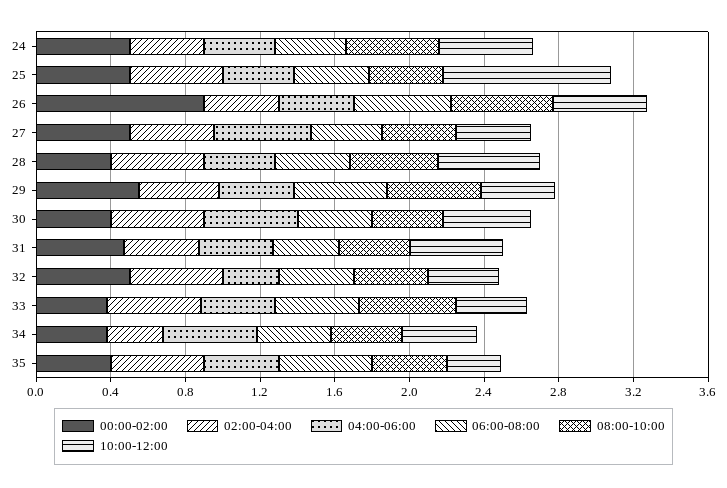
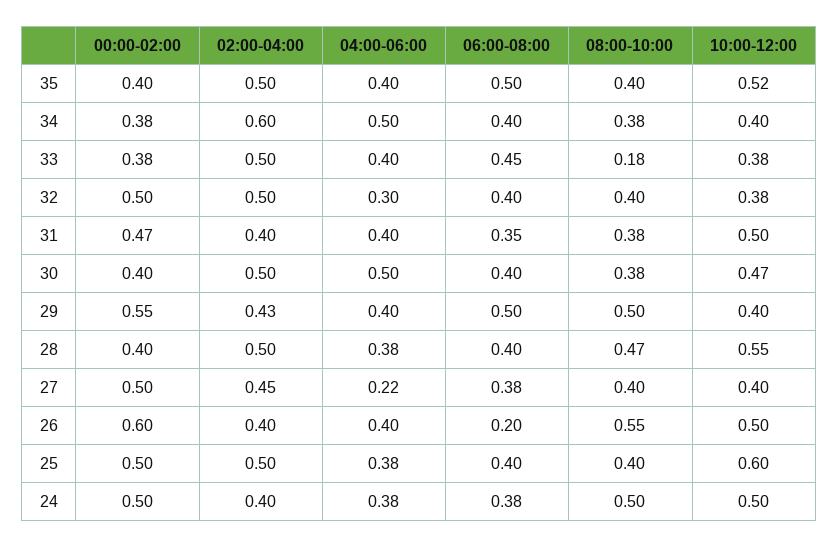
  {
    "00:00-02:00": {
      "24": 0.5,
      "25": 0.5,
-     "26": 0.9,
+     "26": 0.6,
      "27": 0.5,
      "28": 0.4,
      "29": 0.55,
      "30": 0.4,
      "31": 0.47,
      "32": 0.5,
      "33": 0.38,
      "34": 0.38,
      "35": 0.4
    },
    "02:00-04:00": {
      "24": 0.4,
      "25": 0.5,
      "26": 0.4,
      "27": 0.45,
      "28": 0.5,
      "29": 0.43,
      "30": 0.5,
      "31": 0.4,
      "32": 0.5,
      "33": 0.5,
-     "34": 0.3,
+     "34": 0.6,
      "35": 0.5
    },
    "04:00-06:00": {
      "24": 0.38,
      "25": 0.38,
      "26": 0.4,
-     "27": 0.5,
+     "27": 0.22,
      "28": 0.38,
      "29": 0.4,
      "30": 0.5,
      "31": 0.4,
      "32": 0.3,
      "33": 0.4,
      "34": 0.5,
      "35": 0.4
    },
    "06:00-08:00": {
      "24": 0.38,
      "25": 0.4,
-     "26": 0.5,
+     "26": 0.2,
      "27": 0.38,
      "28": 0.4,
      "29": 0.5,
      "30": 0.4,
      "31": 0.35,
      "32": 0.4,
      "33": 0.45,
      "34": 0.4,
      "35": 0.5
    },
    "08:00-10:00": {
      "24": 0.5,
      "25": 0.4,
      "26": 0.55,
      "27": 0.4,
      "28": 0.47,
      "29": 0.5,
      "30": 0.38,
      "31": 0.38,
      "32": 0.4,
-     "33": 0.5,
+     "33": 0.18,
      "34": 0.38,
      "35": 0.4
    },
    "10:00-12:00": {
      "24": 0.5,
-     "25": 0.9,
+     "25": 0.6,
      "26": 0.5,
      "27": 0.4,
      "28": 0.55,
      "29": 0.4,
      "30": 0.47,
      "31": 0.5,
      "32": 0.38,
      "33": 0.38,
      "34": 0.4,
-     "35": 0.3
+     "35": 0.52
    }
  }

